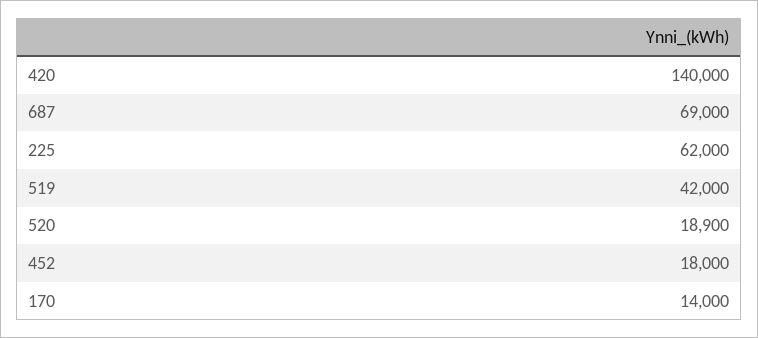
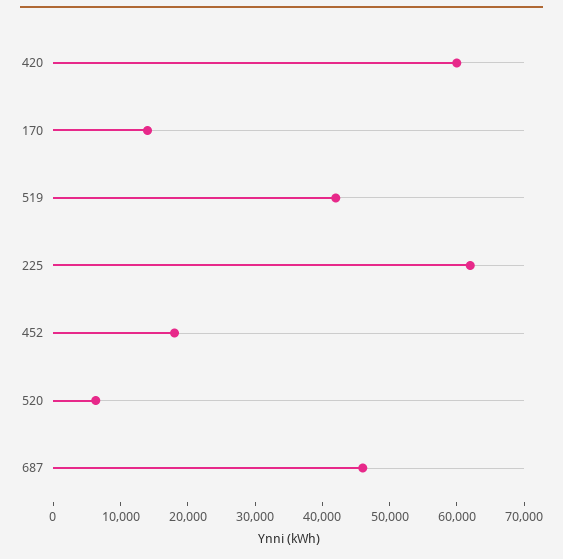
  {
-   "420": 140000,
+   "420": 60000,
-   "687": 69000,
+   "687": 46000,
    "225": 62000,
    "519": 42000,
-   "520": 18900,
+   "520": 6000,
    "452": 18000,
    "170": 14000
  }

